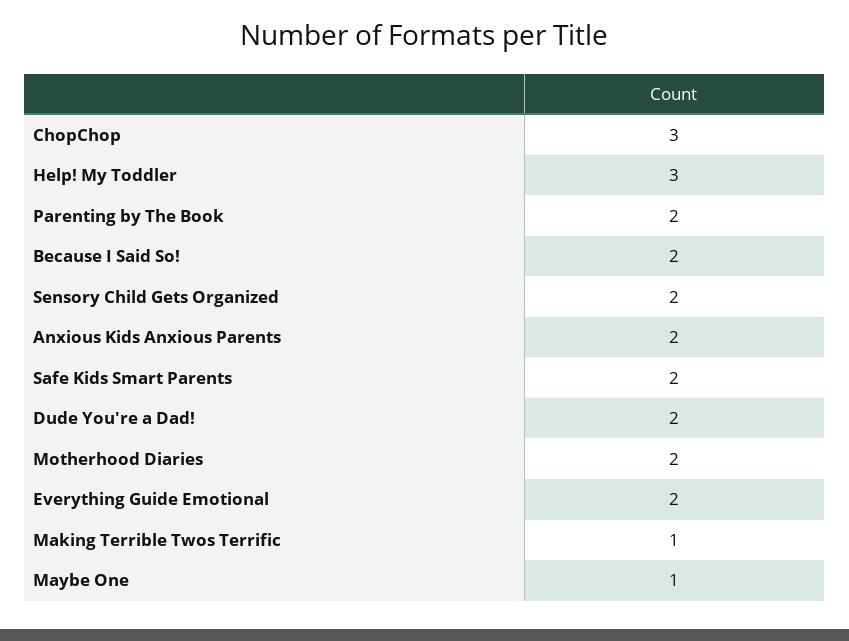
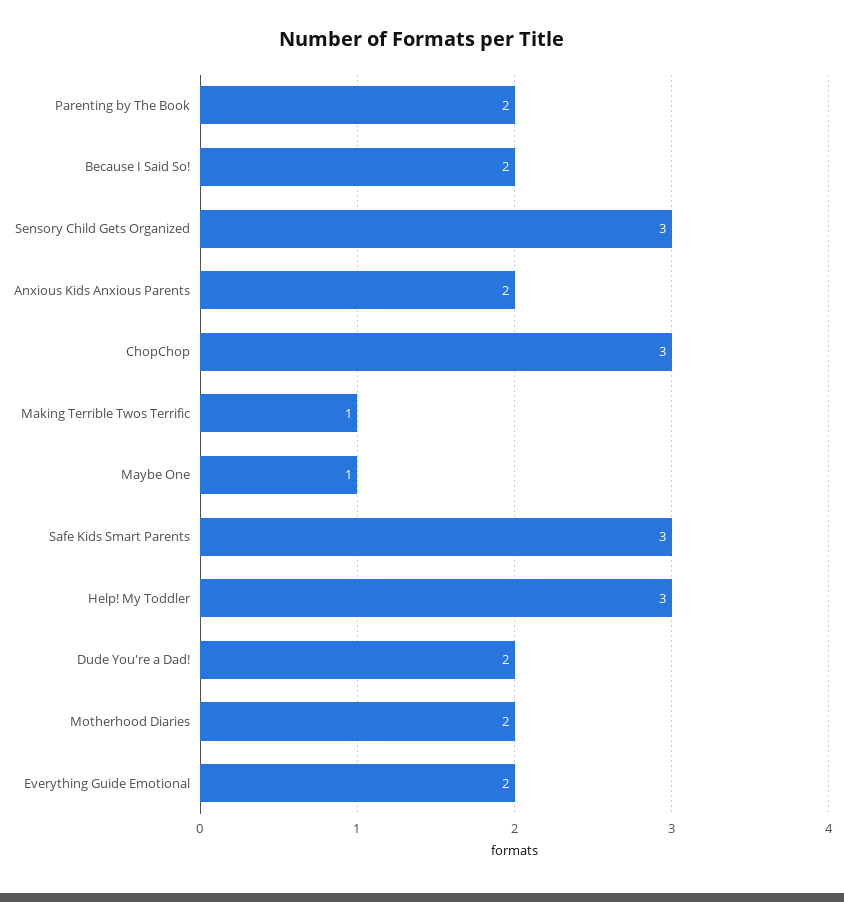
  {
    "ChopChop": 3,
    "Help! My Toddler": 3,
    "Parenting by The Book": 2,
    "Because I Said So!": 2,
-   "Sensory Child Gets Organized": 2,
+   "Sensory Child Gets Organized": 3,
    "Anxious Kids Anxious Parents": 2,
-   "Safe Kids Smart Parents": 2,
+   "Safe Kids Smart Parents": 3,
    "Dude You're a Dad!": 2,
    "Motherhood Diaries": 2,
    "Everything Guide Emotional": 2,
    "Making Terrible Twos Terrific": 1,
    "Maybe One": 1
  }

